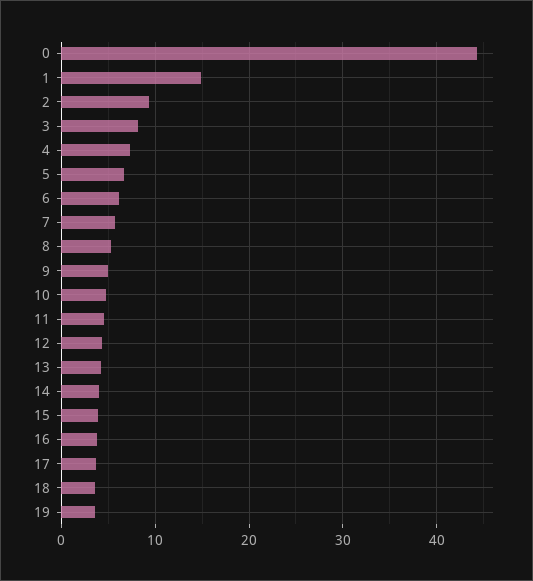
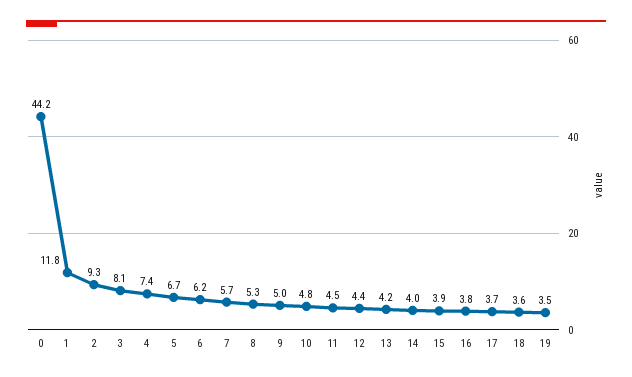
  {
    "0": 44.2,
-   "1": 15,
+   "1": 11.8,
    "2": 9.3,
    "3": 8.1,
    "4": 7.4,
    "5": 6.7,
    "6": 6.2,
    "7": 5.7,
    "8": 5.3,
    "9": 5,
    "10": 4.8,
    "11": 4.5,
    "12": 4.4,
    "13": 4.2,
    "14": 4,
    "15": 3.9,
    "16": 3.8,
    "17": 3.7,
    "18": 3.6,
    "19": 3.5
  }

